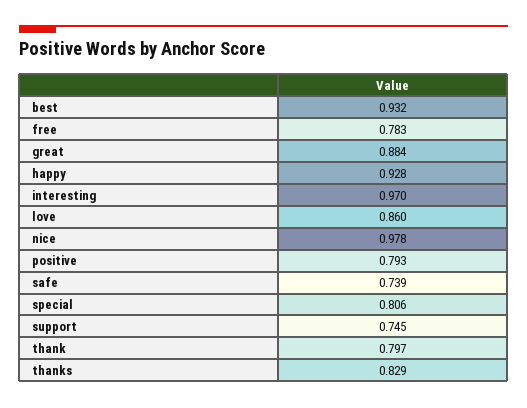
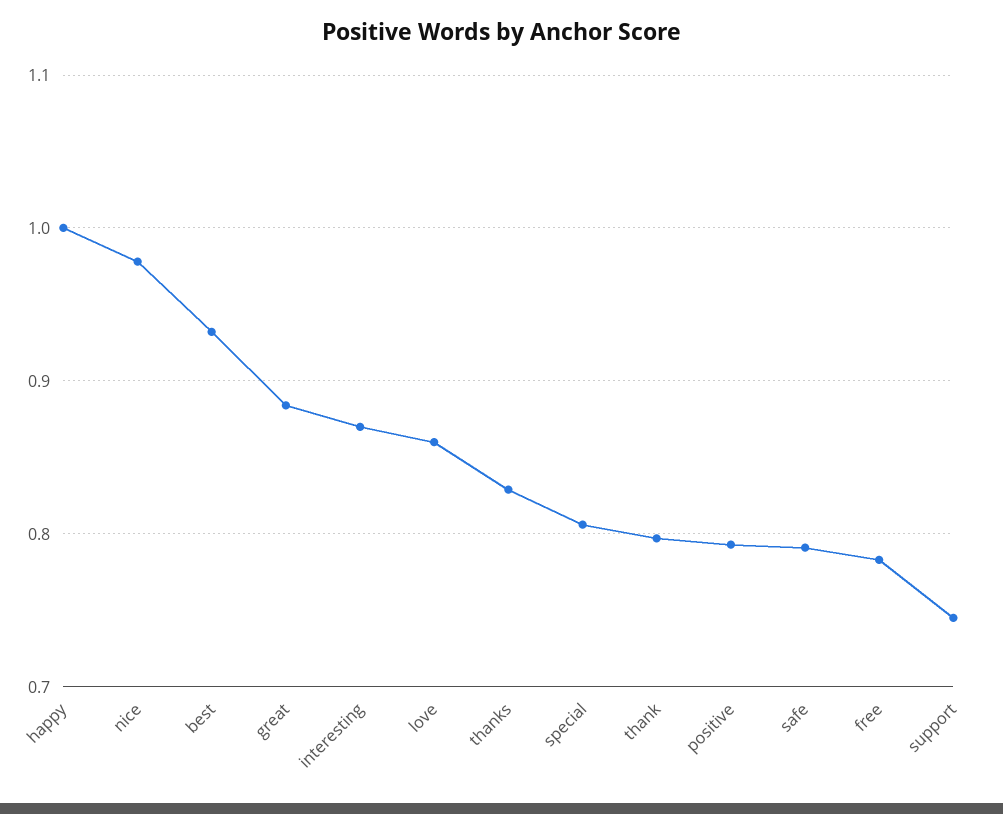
  {
    "best": 0.932,
    "free": 0.783,
    "great": 0.884,
-   "happy": 0.928,
+   "happy": 1,
-   "interesting": 0.97,
+   "interesting": 0.87,
    "love": 0.86,
    "nice": 0.978,
    "positive": 0.793,
-   "safe": 0.739,
+   "safe": 0.79,
    "special": 0.806,
    "support": 0.745,
    "thank": 0.797,
    "thanks": 0.829
  }

